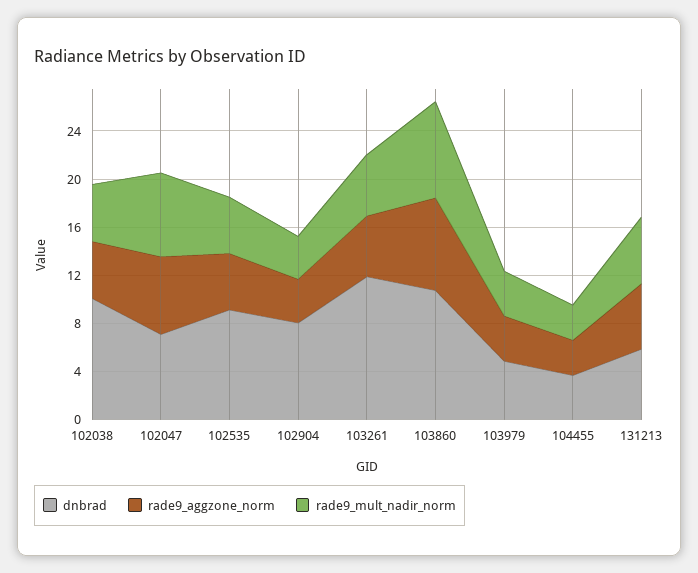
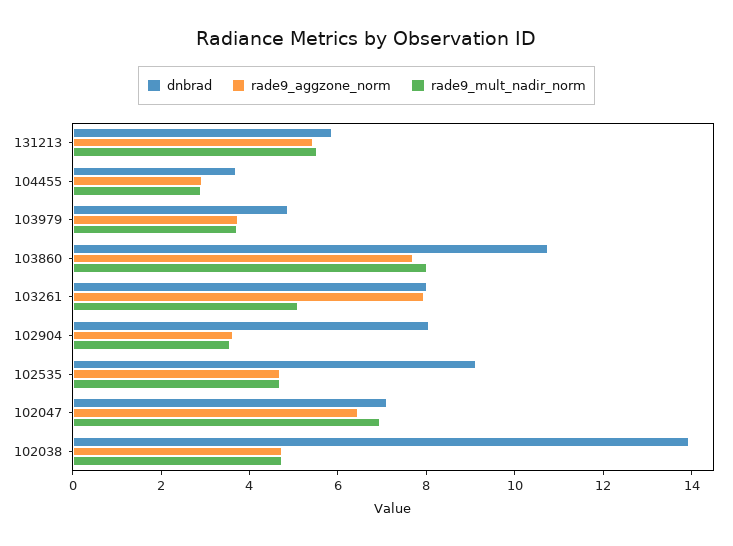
  {
    "dnbrad": {
-     "102038": 10,
+     "102038": 14,
      "102047": 7,
      "102535": 9,
      "102904": 8,
-     "103261": 12,
+     "103261": 8,
      "103860": 10.5,
      "103979": 5,
      "104455": 3.5,
      "131213": 6
    },
    "rade9_aggzone_norm": {
      "102038": 4.5,
      "102047": 6.5,
      "102535": 4.5,
      "102904": 3.5,
-     "103261": 5,
+     "103261": 8,
      "103860": 7.5,
      "103979": 4,
      "104455": 3,
      "131213": 5.5
    },
    "rade9_mult_nadir_norm": {
      "102038": 4.5,
      "102047": 7,
      "102535": 4.5,
      "102904": 3.5,
      "103261": 5,
      "103860": 8,
      "103979": 3.5,
      "104455": 3,
      "131213": 5.5
    }
  }

